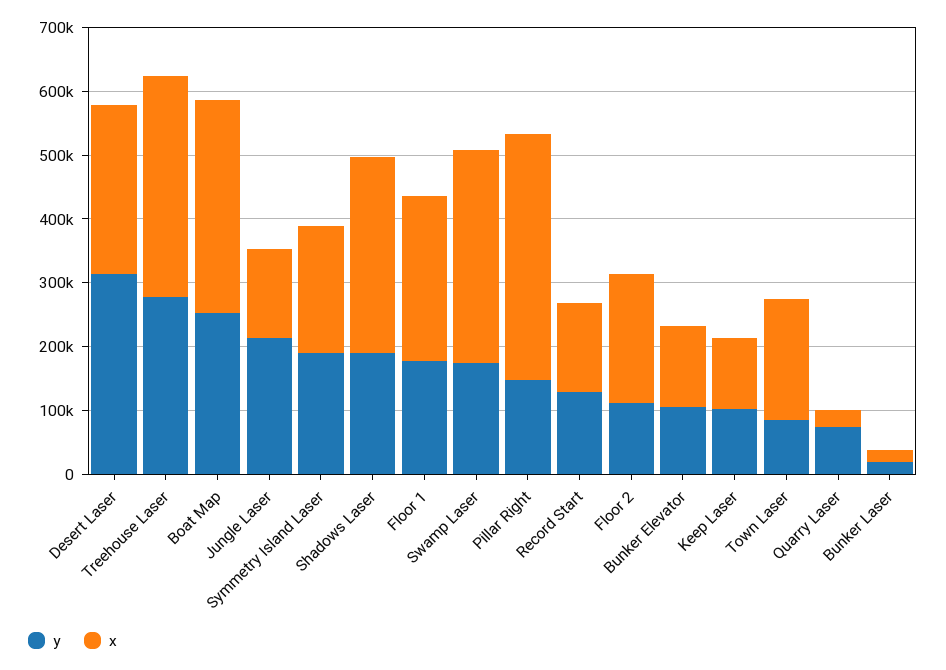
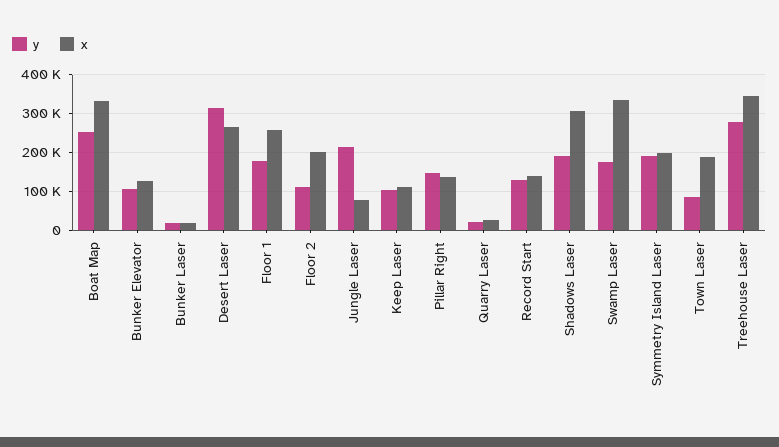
  {
    "y": {
      "Desert Laser": 320000,
      "Treehouse Laser": 280000,
      "Boat Map": 260000,
      "Jungle Laser": 220000,
      "Symmetry Island Laser": 200000,
      "Shadows Laser": 180000,
      "Floor 1": 180000,
      "Swamp Laser": 180000,
      "Pillar Right": 140000,
      "Record Start": 120000,
      "Floor 2": 120000,
      "Bunker Elevator": 100000,
      "Keep Laser": 100000,
      "Town Laser": 80000,
-     "Quarry Laser": 80000,
+     "Quarry Laser": 20000,
      "Bunker Laser": 20000
    },
    "x": {
      "Desert Laser": 260000,
      "Treehouse Laser": 340000,
      "Boat Map": 340000,
-     "Jungle Laser": 140000,
+     "Jungle Laser": 80000,
      "Symmetry Island Laser": 200000,
      "Shadows Laser": 300000,
      "Floor 1": 260000,
      "Swamp Laser": 340000,
-     "Pillar Right": 380000,
+     "Pillar Right": 140000,
      "Record Start": 140000,
      "Floor 2": 200000,
      "Bunker Elevator": 120000,
      "Keep Laser": 120000,
      "Town Laser": 180000,
      "Quarry Laser": 20000,
      "Bunker Laser": 20000
    }
  }

